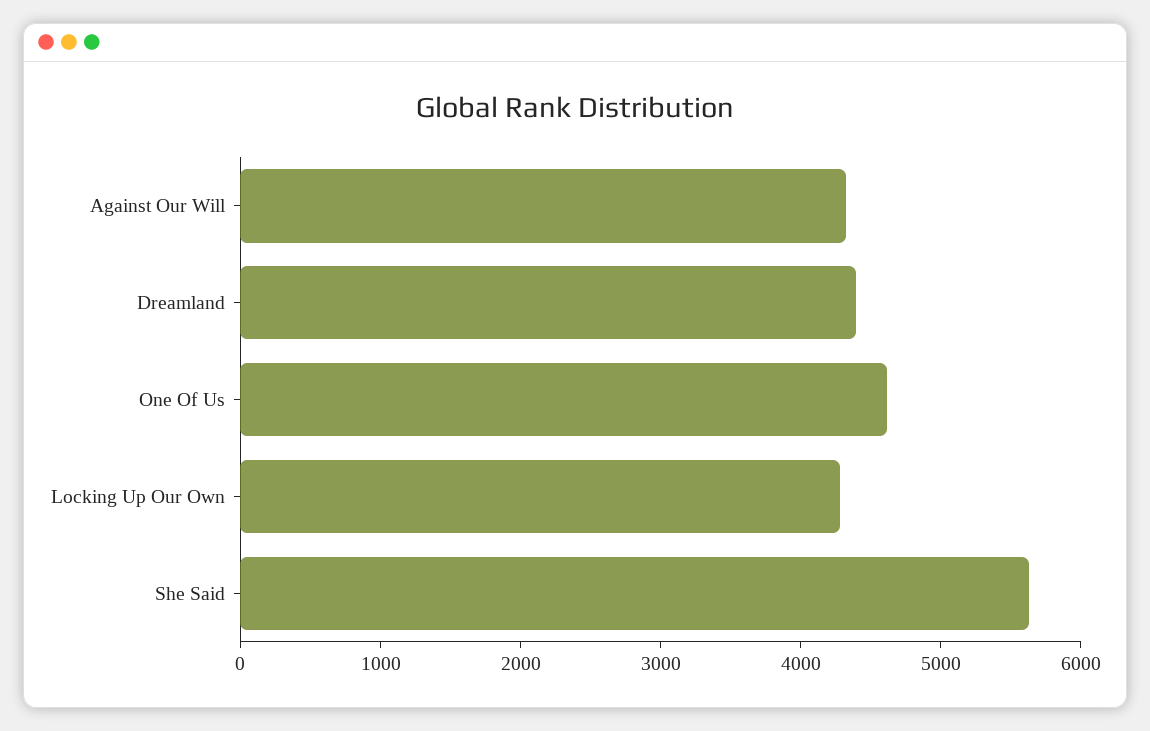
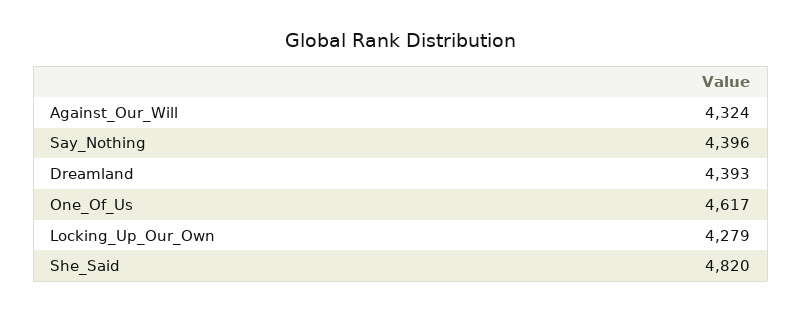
  {
    "Against Our Will": 4324,
    "Dreamland": 4393,
    "One Of Us": 4617,
    "Locking Up Our Own": 4279,
-   "She Said": 5600
+   "She Said": 4820,
+   "Say_Nothing": 4396
  }

